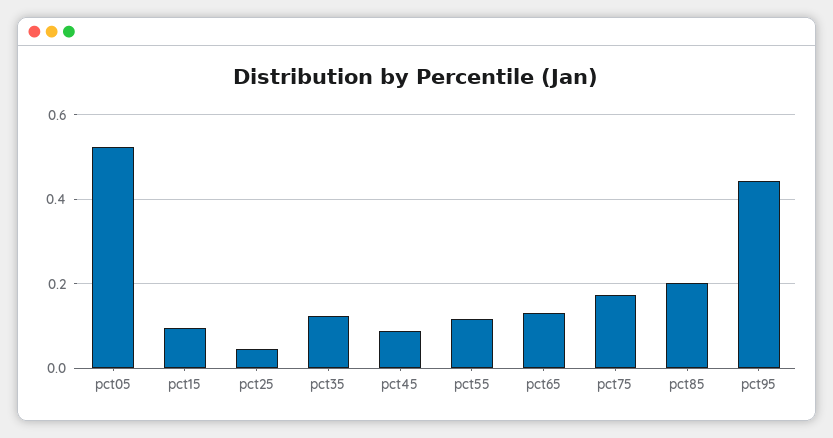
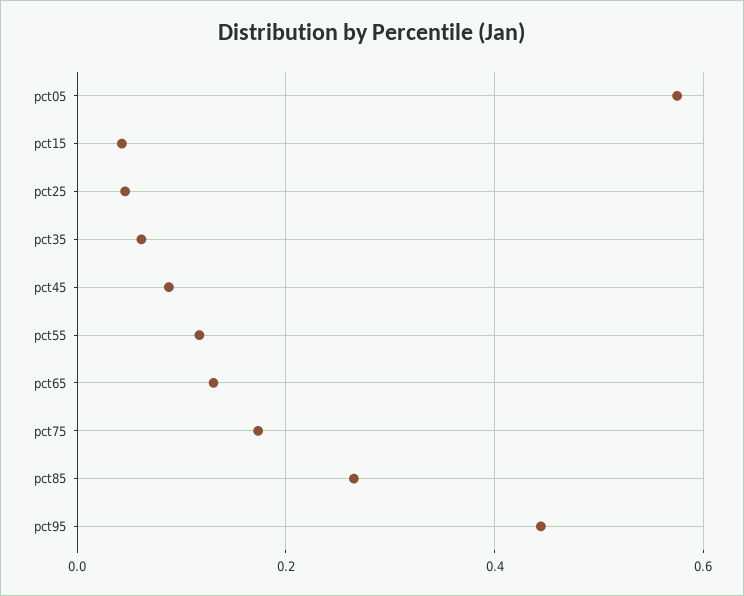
  {
-   "pct05": 0.52,
+   "pct05": 0.58,
-   "pct15": 0.1,
+   "pct15": 0.04,
    "pct25": 0.04,
-   "pct35": 0.12,
+   "pct35": 0.06,
    "pct45": 0.08,
    "pct55": 0.12,
    "pct65": 0.14,
    "pct75": 0.18,
-   "pct85": 0.2,
+   "pct85": 0.26,
    "pct95": 0.44
  }

